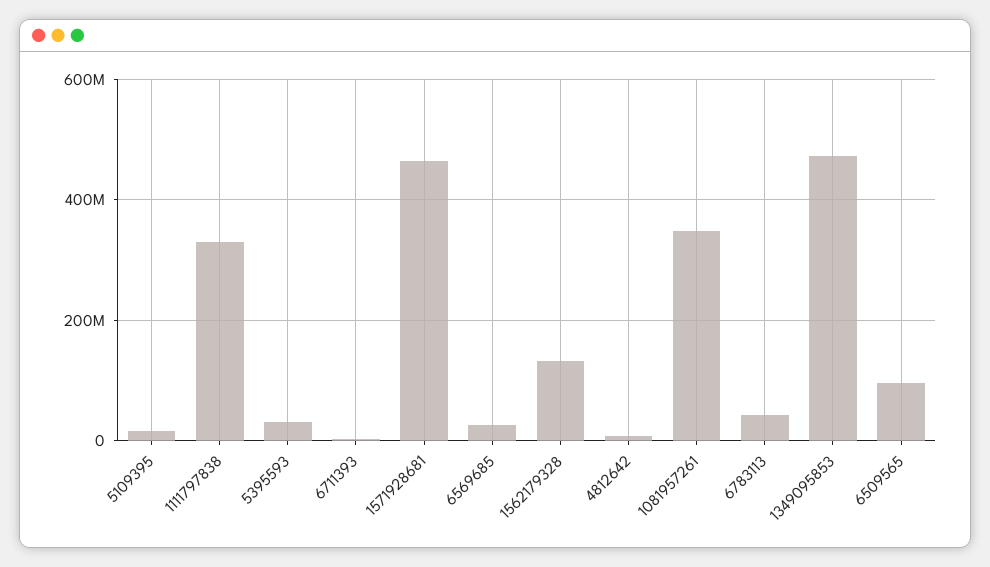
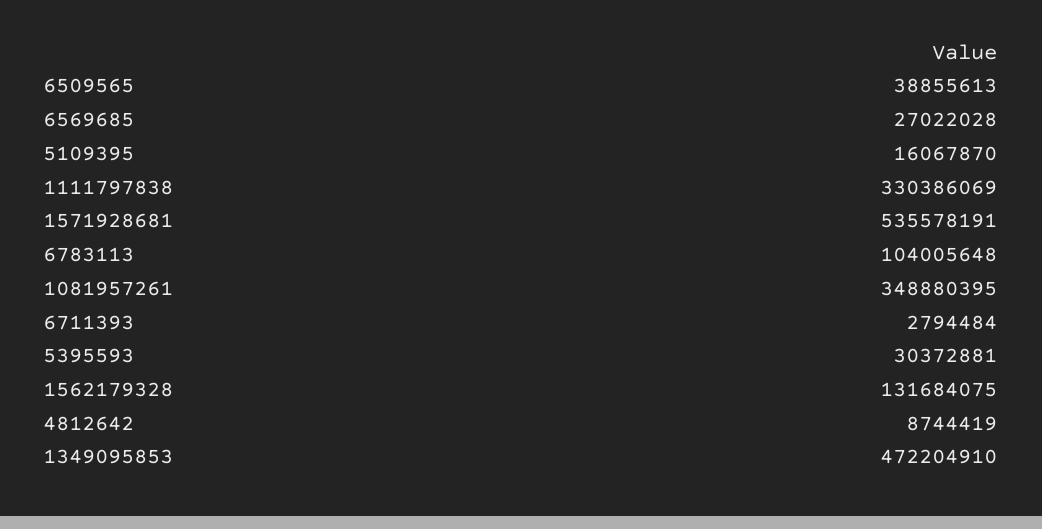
  {
    "5109395": 16067870,
    "1111797838": 330386069,
    "5395593": 30372881,
    "6711393": 2794484,
-   "1571928681": 460000000,
+   "1571928681": 535578191,
    "6569685": 27022028,
    "1562179328": 131684075,
    "4812642": 8744419,
    "1081957261": 348880395,
-   "6783113": 40000000,
+   "6783113": 104005648,
    "1349095853": 472204910,
-   "6509565": 100000000
+   "6509565": 38855613
  }

